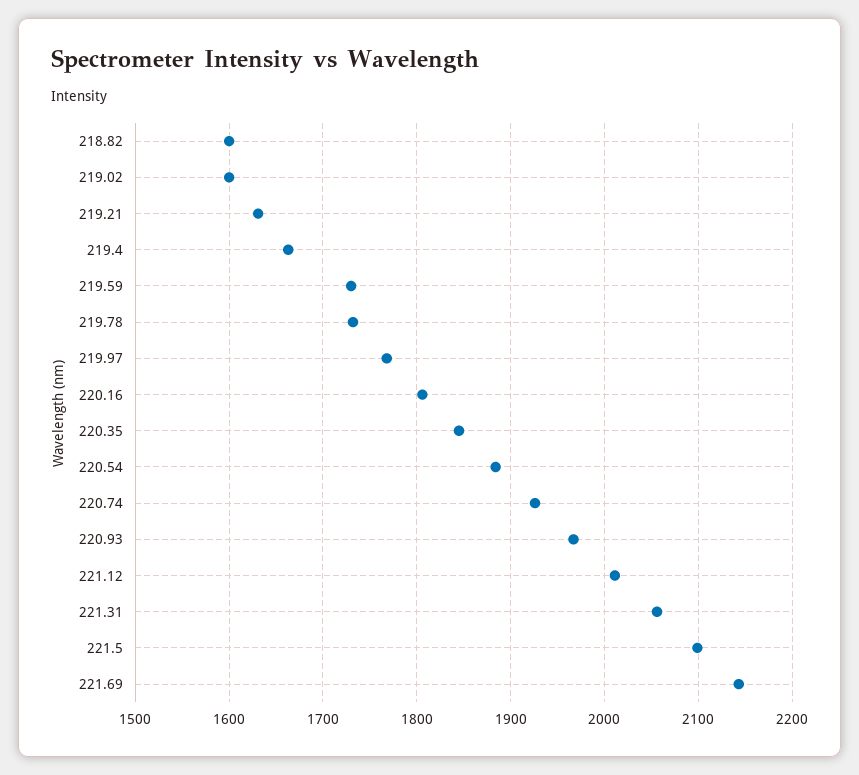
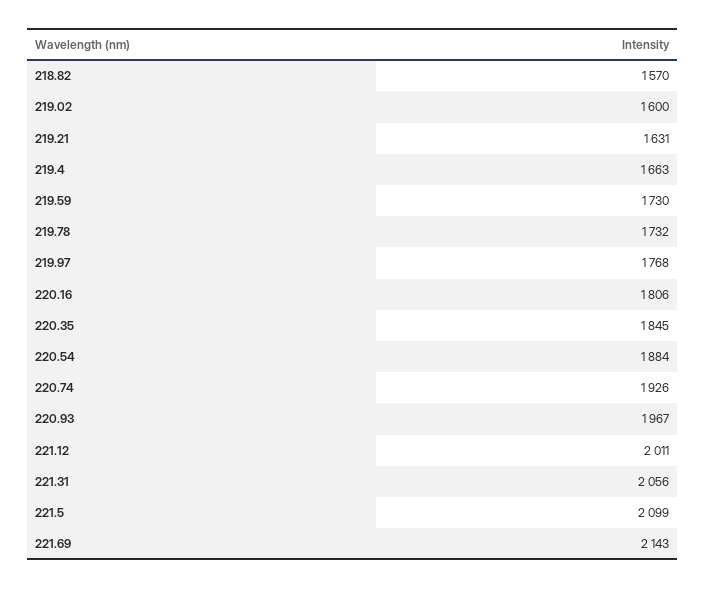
  {
-   "218.82": 1600,
+   "218.82": 1570,
    "219.02": 1600,
    "219.21": 1631,
    "219.4": 1663,
    "219.59": 1730,
    "219.78": 1732,
    "219.97": 1768,
    "220.16": 1806,
    "220.35": 1845,
    "220.54": 1884,
    "220.74": 1926,
    "220.93": 1967,
    "221.12": 2011,
    "221.31": 2056,
    "221.5": 2099,
    "221.69": 2143
  }

